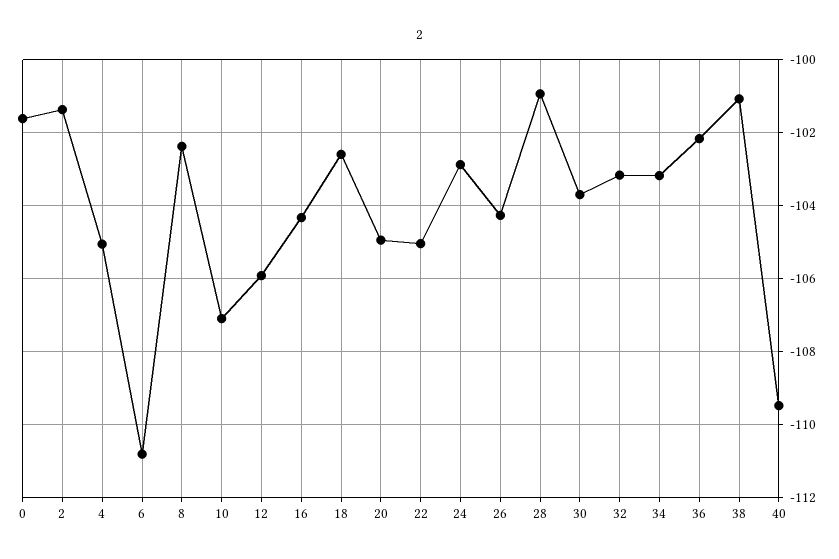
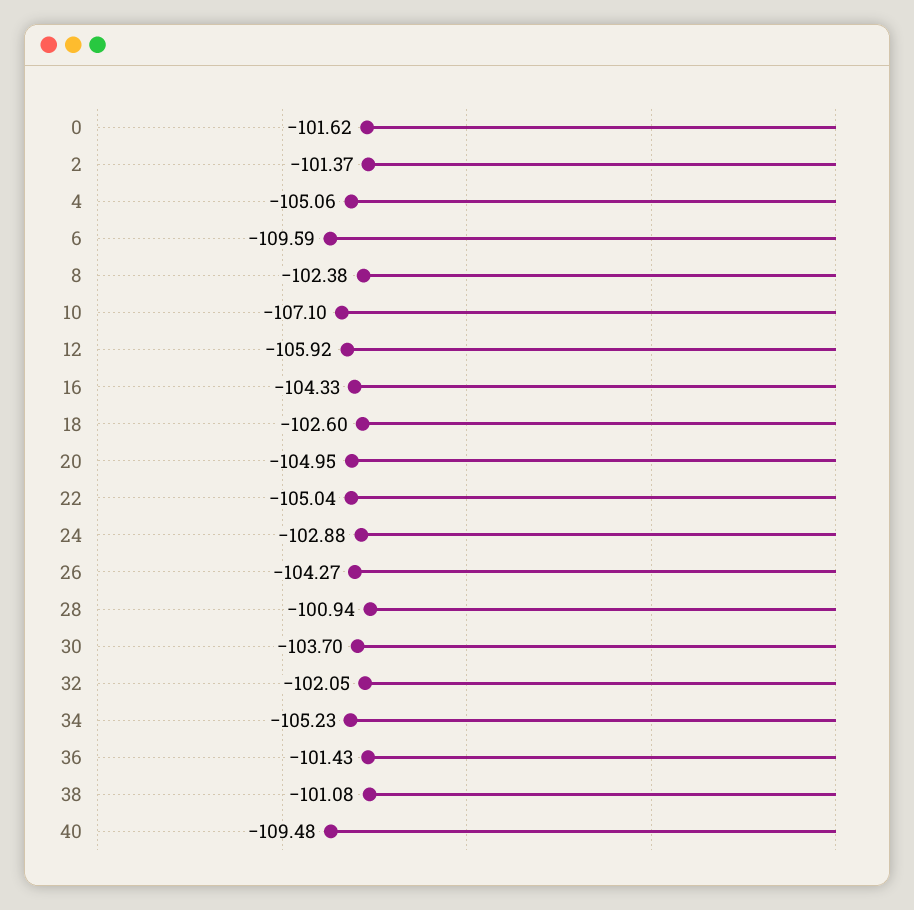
  {
    "0": -101.62,
    "2": -101.37,
    "4": -105.06,
-   "6": -110.8,
+   "6": -109.59,
    "8": -102.38,
    "10": -107.1,
    "12": -105.92,
    "16": -104.33,
    "18": -102.6,
    "20": -104.95,
    "22": -105.04,
    "24": -102.88,
    "26": -104.27,
    "28": -100.94,
    "30": -103.7,
-   "32": -103.2,
+   "32": -102.05,
-   "34": -103.2,
+   "34": -105.23,
-   "36": -102.2,
+   "36": -101.43,
    "38": -101.08,
    "40": -109.48
  }

